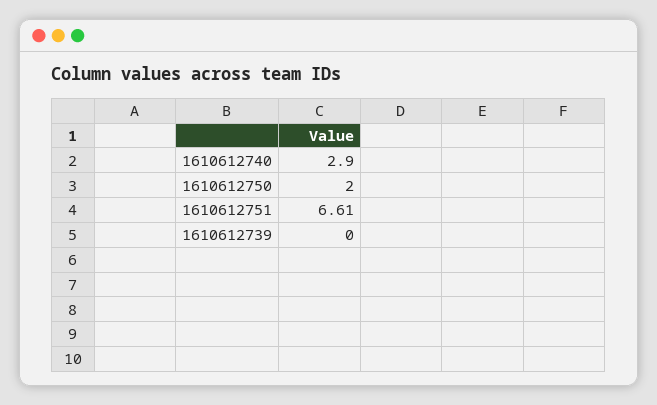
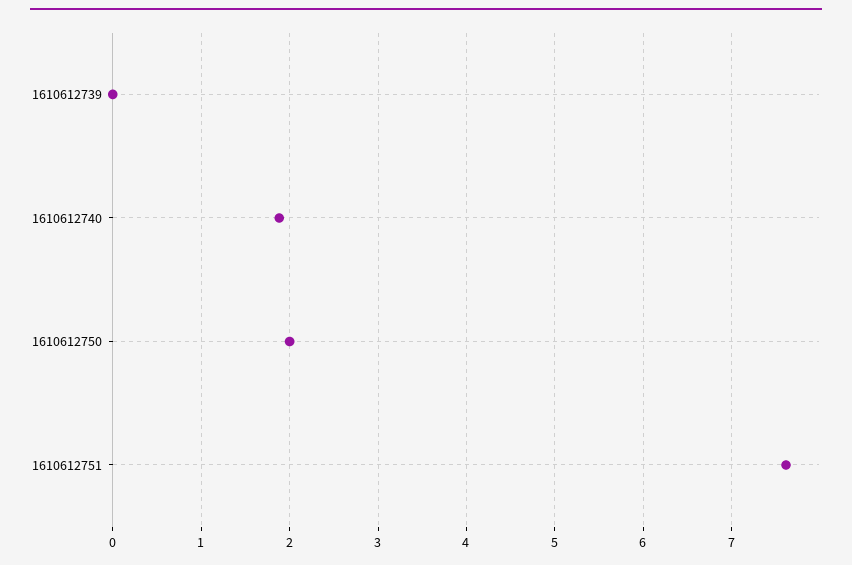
  {
-   "1610612740": 2.9,
+   "1610612740": 1.9,
    "1610612750": 2,
-   "1610612751": 6.61,
+   "1610612751": 7.6,
    "1610612739": 0
  }

